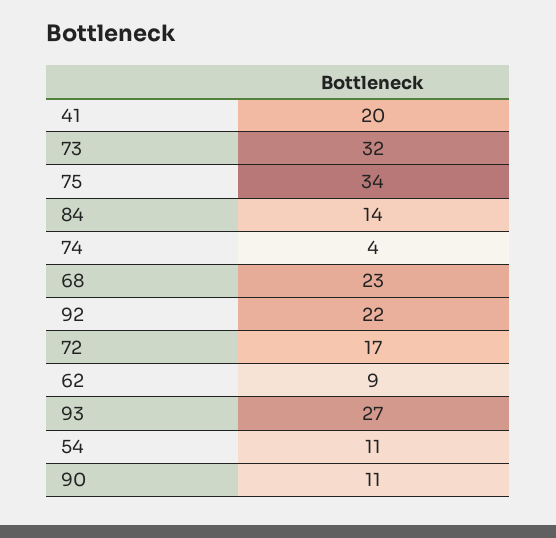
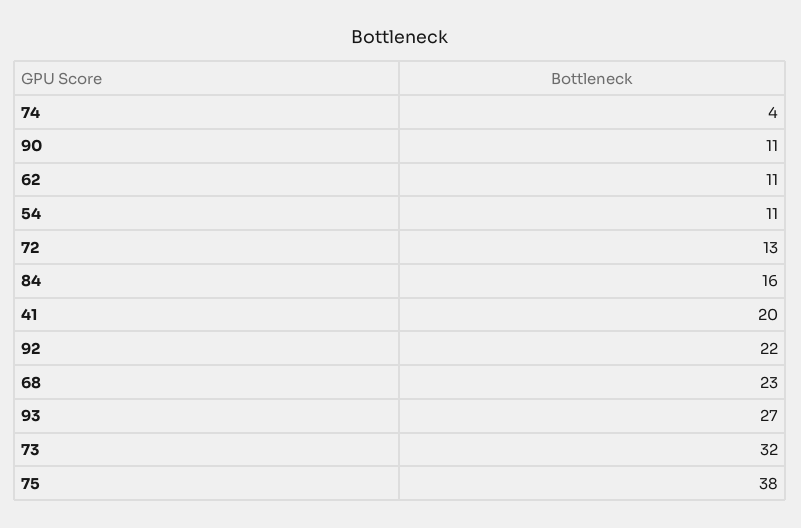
  {
    "41": 20,
    "73": 32,
-   "75": 34,
+   "75": 38,
-   "84": 14,
+   "84": 16,
    "74": 4,
    "68": 23,
    "92": 22,
-   "72": 17,
+   "72": 13,
-   "62": 9,
+   "62": 11,
    "93": 27,
    "54": 11,
    "90": 11
  }

